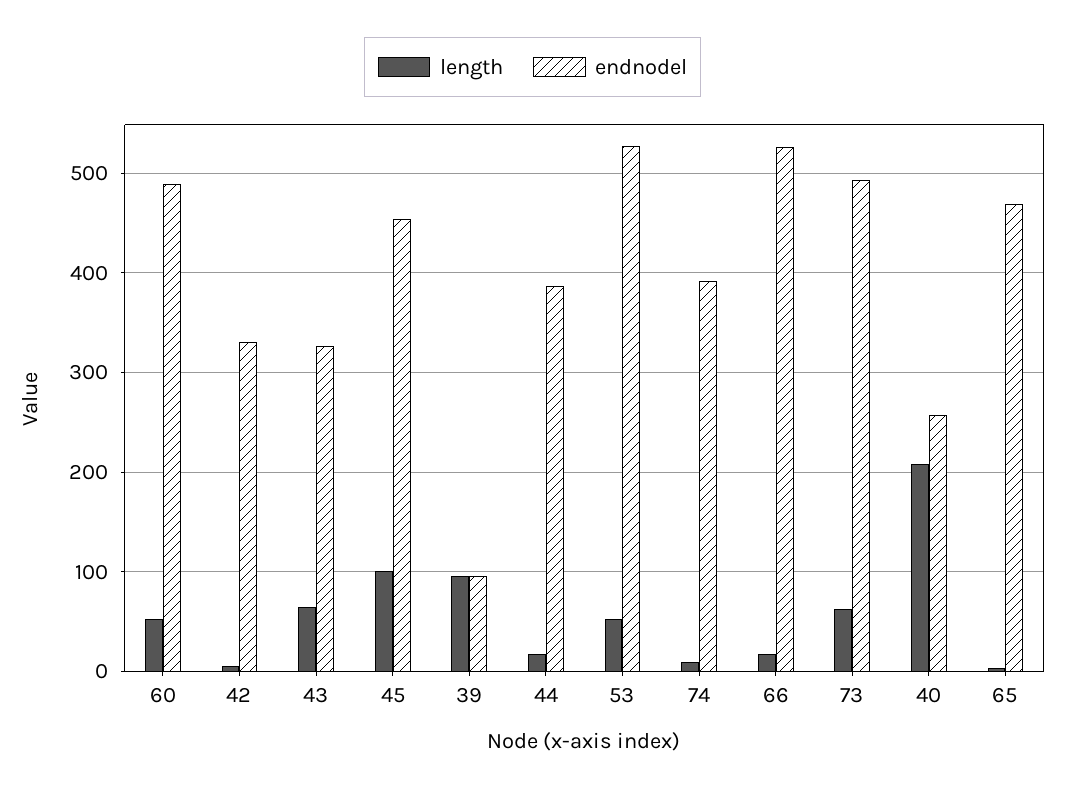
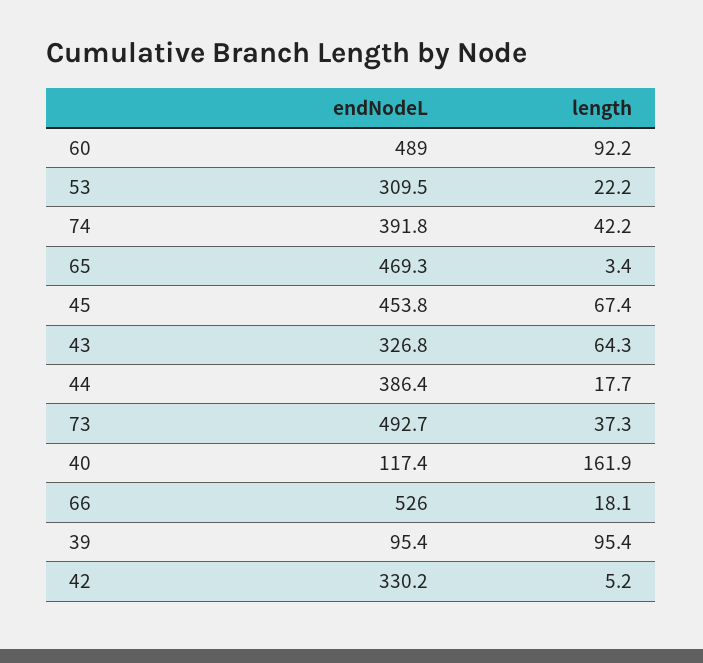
  {
    "length": {
-     "60": 50,
+     "60": 92.2,
      "42": 5.2,
      "43": 64.3,
-     "45": 100,
+     "45": 67.4,
      "39": 95.4,
      "44": 17.7,
-     "53": 50,
+     "53": 22.2,
-     "74": 10,
+     "74": 42.2,
      "66": 18.1,
-     "73": 60,
+     "73": 37.3,
-     "40": 210,
+     "40": 161.9,
      "65": 3.4
    },
    "endnodel": {
      "60": 489,
      "42": 330.2,
      "43": 326.8,
      "45": 453.8,
      "39": 95.4,
      "44": 386.4,
-     "53": 530,
+     "53": 309.5,
      "74": 391.8,
      "66": 526,
      "73": 492.7,
-     "40": 260,
+     "40": 117.4,
      "65": 469.3
    }
  }

